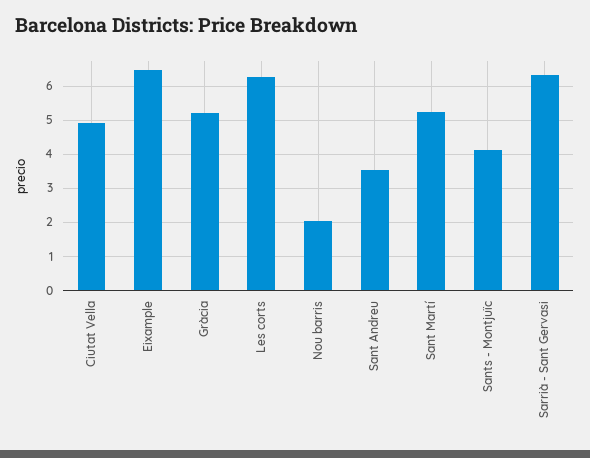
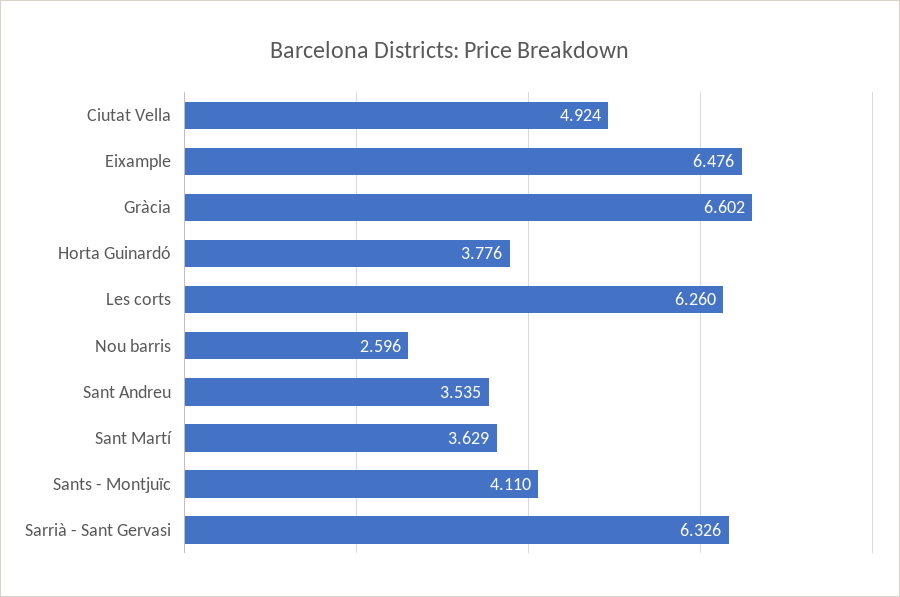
  {
    "Ciutat Vella": 4.924,
    "Eixample": 6.476,
-   "Gràcia": 5.2,
+   "Gràcia": 6.602,
    "Les corts": 6.26,
-   "Nou barris": 2,
+   "Nou barris": 2.596,
    "Sant Andreu": 3.535,
-   "Sant Martí": 5.2,
+   "Sant Martí": 3.629,
    "Sants - Montjuïc": 4.11,
-   "Sarrià - Sant Gervasi": 6.326
+   "Sarrià - Sant Gervasi": 6.326,
+   "Horta Guinardó": 3.776
  }

